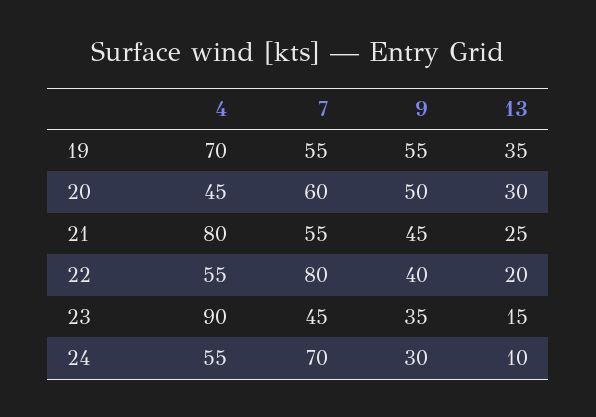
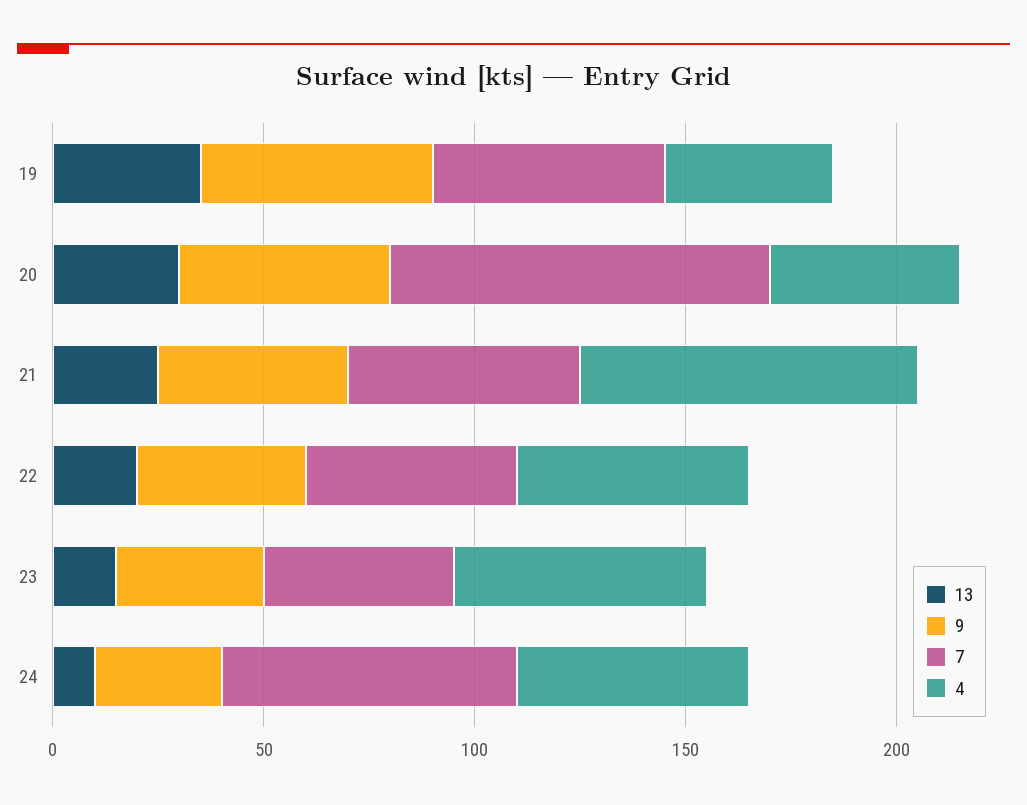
  {
    "4": {
-     "19": 70,
+     "19": 40,
      "20": 45,
      "21": 80,
      "22": 55,
-     "23": 90,
+     "23": 60,
      "24": 55
    },
    "7": {
      "19": 55,
-     "20": 60,
+     "20": 90,
      "21": 55,
-     "22": 80,
+     "22": 50,
      "23": 45,
      "24": 70
    },
    "9": {
      "19": 55,
      "20": 50,
      "21": 45,
      "22": 40,
      "23": 35,
      "24": 30
    },
    "13": {
      "19": 35,
      "20": 30,
      "21": 25,
      "22": 20,
      "23": 15,
      "24": 10
    }
  }

